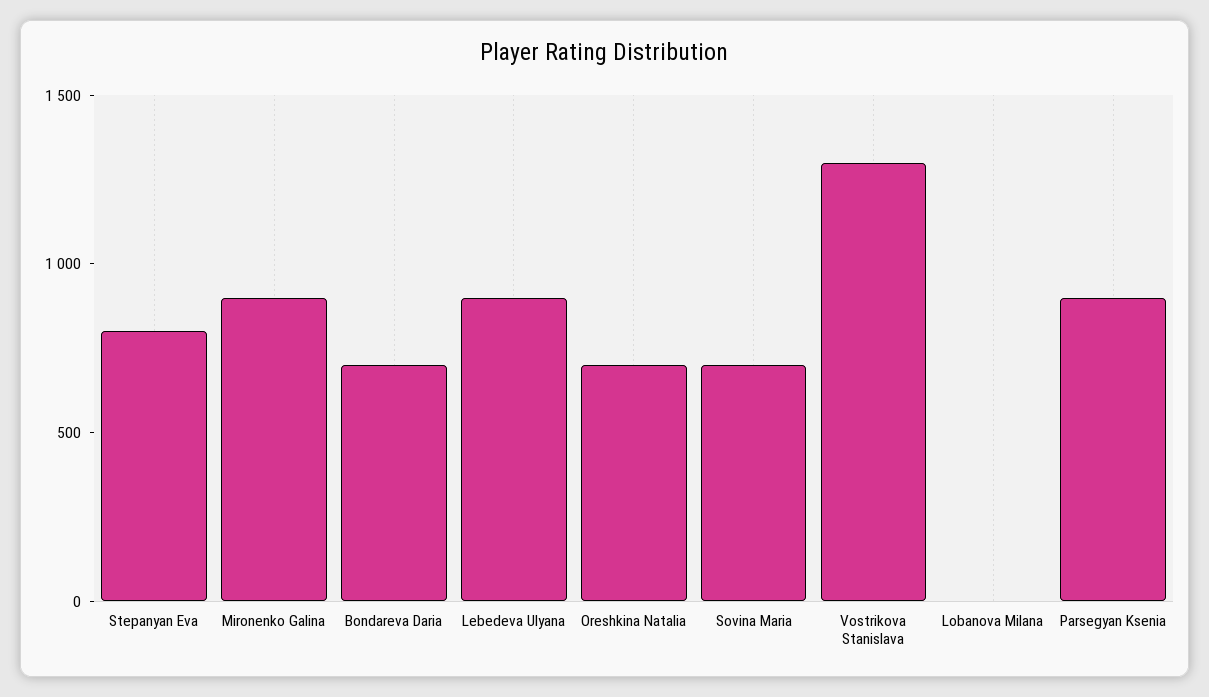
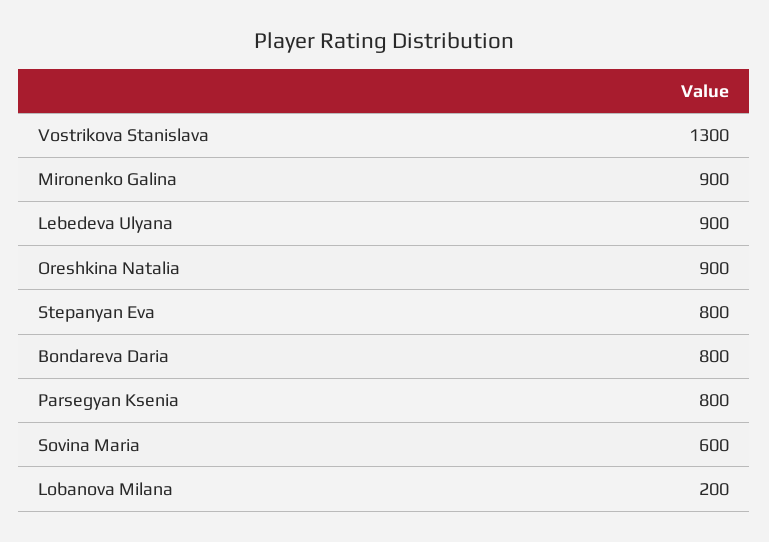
  {
    "Stepanyan Eva": 800,
    "Mironenko Galina": 900,
-   "Bondareva Daria": 700,
+   "Bondareva Daria": 800,
    "Lebedeva Ulyana": 900,
-   "Oreshkina Natalia": 700,
+   "Oreshkina Natalia": 900,
-   "Sovina Maria": 700,
+   "Sovina Maria": 600,
    "Vostrikova Stanislava": 1300,
-   "Lobanova Milana": 0,
+   "Lobanova Milana": 200,
-   "Parsegyan Ksenia": 900
+   "Parsegyan Ksenia": 800
  }

